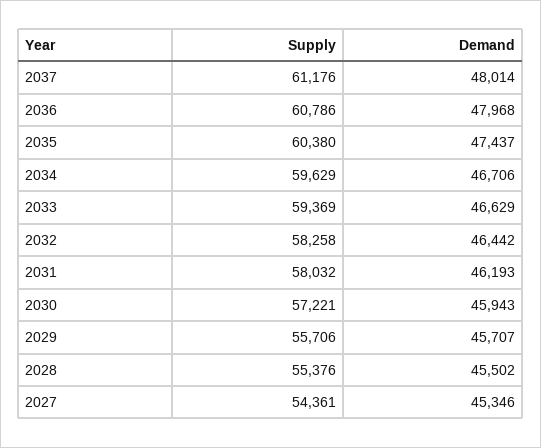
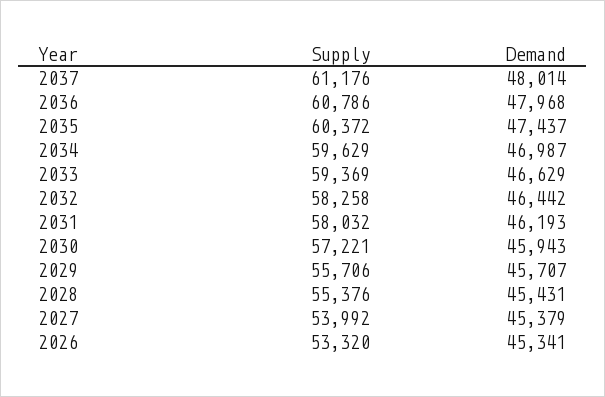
  {
    "Supply": {
      "2037": 61176,
      "2036": 60786,
-     "2035": 60380,
+     "2035": 60372,
      "2034": 59629,
      "2033": 59369,
      "2032": 58258,
      "2031": 58032,
      "2030": 57221,
      "2029": 55706,
      "2028": 55376,
-     "2027": 54361
+     "2027": 53992,
+     "2026": 53320
    },
    "Demand": {
      "2037": 48014,
      "2036": 47968,
      "2035": 47437,
-     "2034": 46706,
+     "2034": 46987,
      "2033": 46629,
      "2032": 46442,
      "2031": 46193,
      "2030": 45943,
      "2029": 45707,
-     "2028": 45502,
+     "2028": 45431,
-     "2027": 45346
+     "2027": 45379,
+     "2026": 45341
    }
  }

